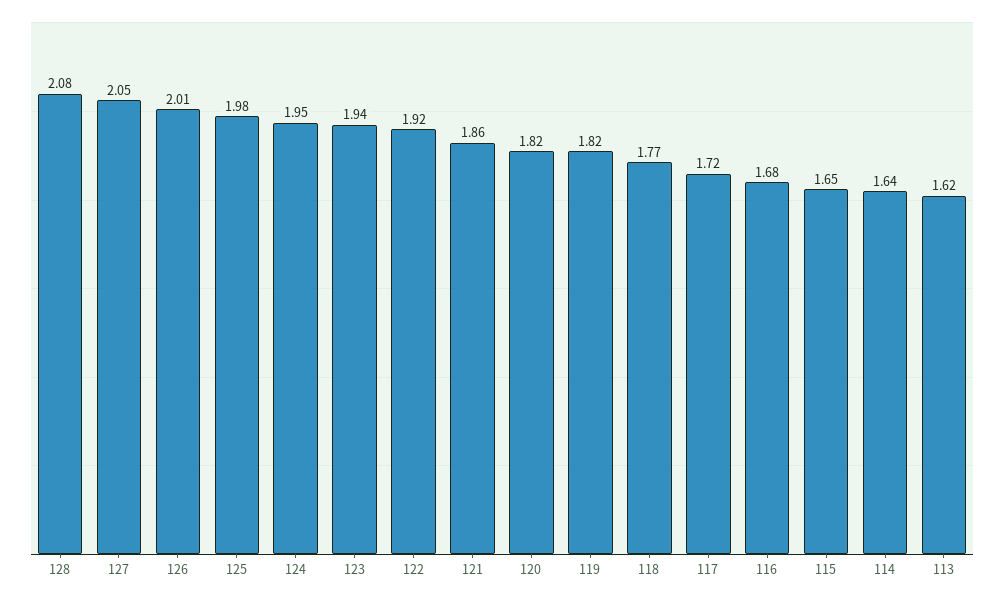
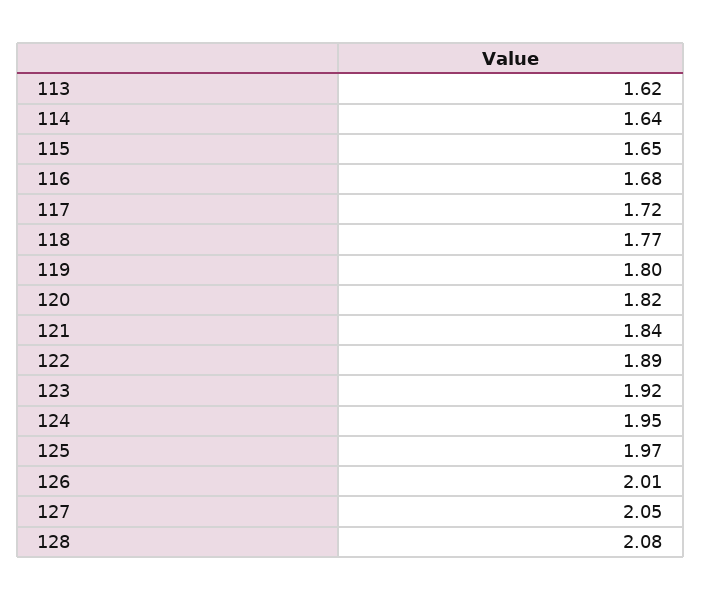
  {
    "128": 2.08,
    "127": 2.05,
    "126": 2.01,
-   "125": 1.98,
+   "125": 1.97,
    "124": 1.95,
-   "123": 1.94,
+   "123": 1.92,
-   "122": 1.92,
+   "122": 1.89,
-   "121": 1.86,
+   "121": 1.84,
    "120": 1.82,
-   "119": 1.82,
+   "119": 1.8,
    "118": 1.77,
    "117": 1.72,
    "116": 1.68,
    "115": 1.65,
    "114": 1.64,
    "113": 1.62
  }

